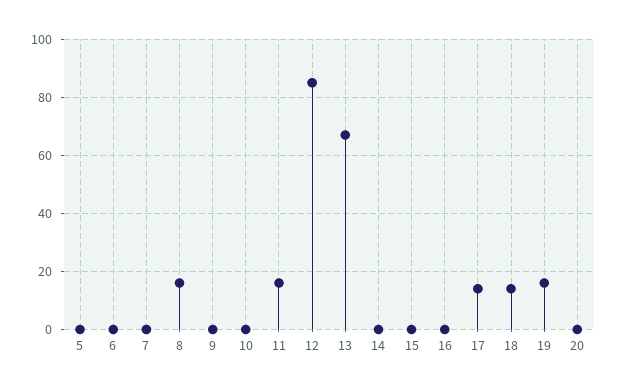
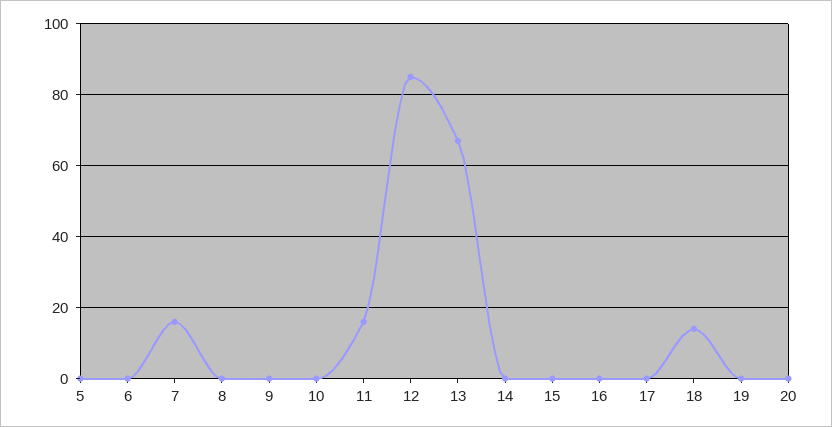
  {
    "5": 0,
    "6": 0,
-   "7": 0,
+   "7": 15,
-   "8": 15,
+   "8": 0,
    "9": 0,
    "10": 0,
    "11": 15,
    "12": 85,
    "13": 65,
    "14": 0,
    "15": 0,
    "16": 0,
-   "17": 15,
+   "17": 0,
    "18": 15,
-   "19": 15,
+   "19": 0,
    "20": 0
  }

